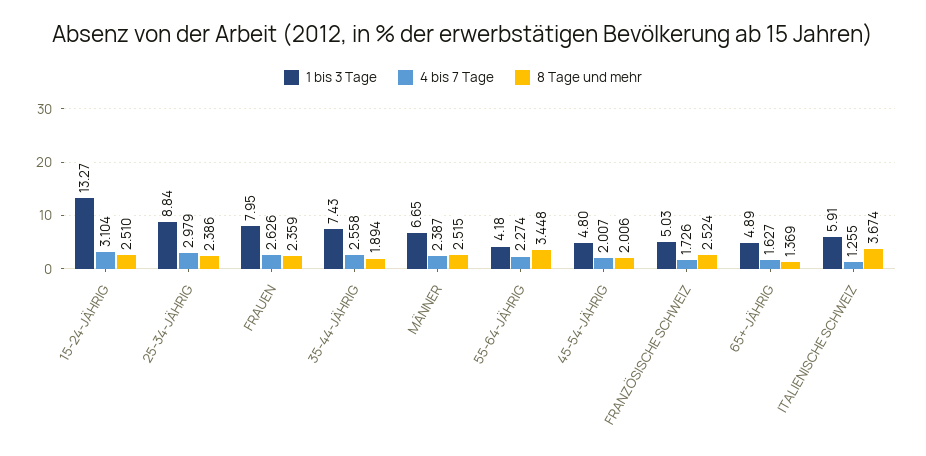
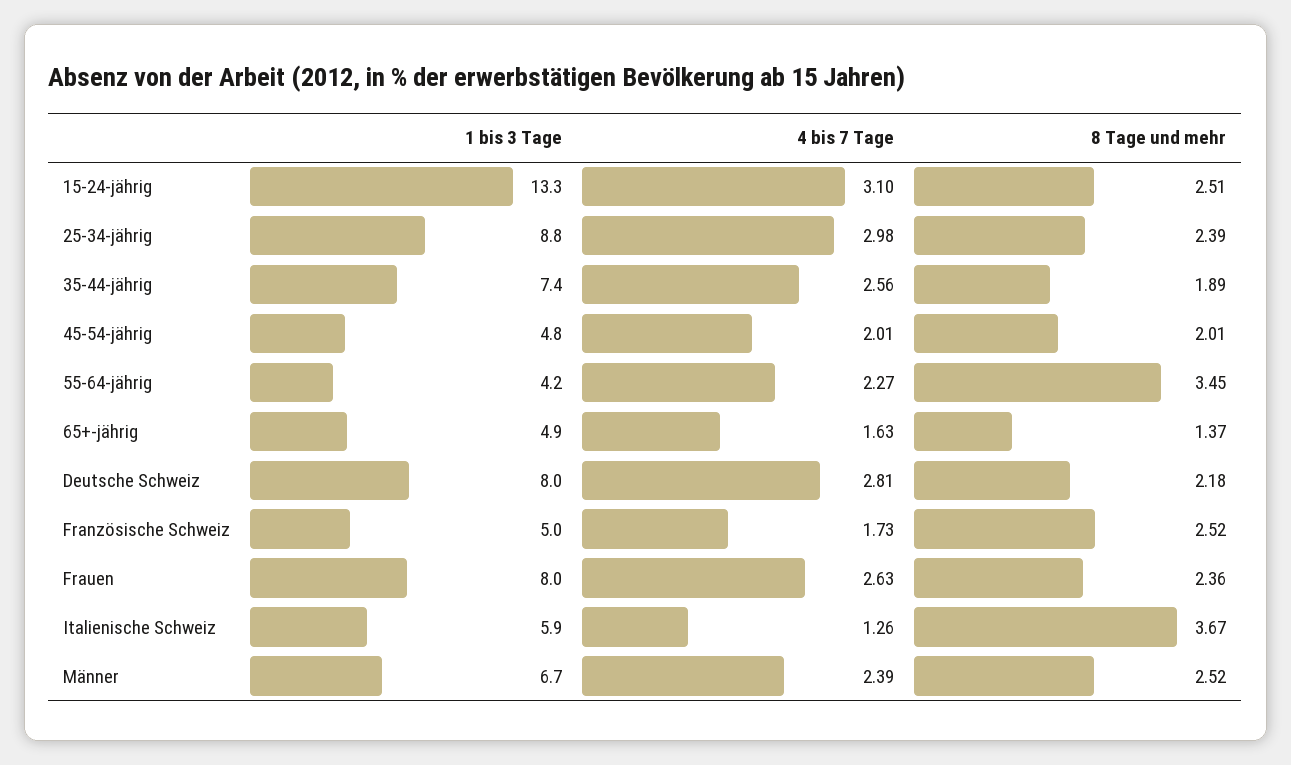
  {
    "1 bis 3 Tage": {
      "15-24-JÄHRIG": 13.27,
      "25-34-JÄHRIG": 8.84,
      "FRAUEN": 7.95,
      "35-44-JÄHRIG": 7.43,
      "MÄNNER": 6.65,
      "55-64-JÄHRIG": 4.18,
      "45-54-JÄHRIG": 4.8,
      "FRANZÖSISCHE SCHWEIZ": 5.03,
      "65+-JÄHRIG": 4.89,
-     "ITALIENISCHE SCHWEIZ": 5.91
+     "ITALIENISCHE SCHWEIZ": 5.91,
+     "Deutsche Schweiz": 8
    },
    "4 bis 7 Tage": {
      "15-24-JÄHRIG": 3.104,
      "25-34-JÄHRIG": 2.979,
      "FRAUEN": 2.626,
      "35-44-JÄHRIG": 2.558,
      "MÄNNER": 2.387,
      "55-64-JÄHRIG": 2.274,
      "45-54-JÄHRIG": 2.007,
      "FRANZÖSISCHE SCHWEIZ": 1.726,
      "65+-JÄHRIG": 1.627,
-     "ITALIENISCHE SCHWEIZ": 1.255
+     "ITALIENISCHE SCHWEIZ": 1.255,
+     "Deutsche Schweiz": 2.81
    },
    "8 Tage und mehr": {
      "15-24-JÄHRIG": 2.51,
      "25-34-JÄHRIG": 2.386,
      "FRAUEN": 2.359,
      "35-44-JÄHRIG": 1.894,
      "MÄNNER": 2.515,
      "55-64-JÄHRIG": 3.448,
      "45-54-JÄHRIG": 2.006,
      "FRANZÖSISCHE SCHWEIZ": 2.524,
      "65+-JÄHRIG": 1.369,
-     "ITALIENISCHE SCHWEIZ": 3.674
+     "ITALIENISCHE SCHWEIZ": 3.674,
+     "Deutsche Schweiz": 2.18
    }
  }

